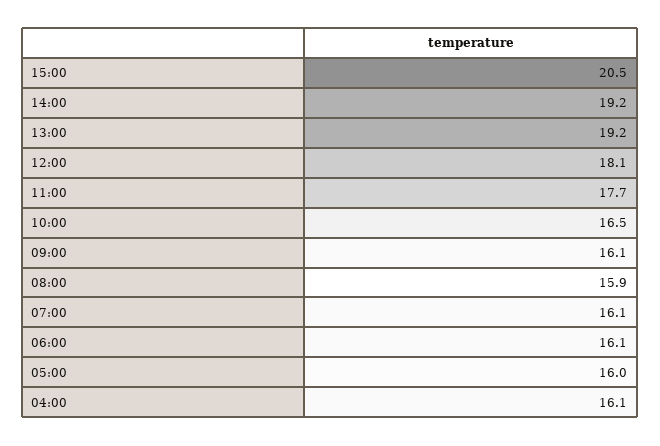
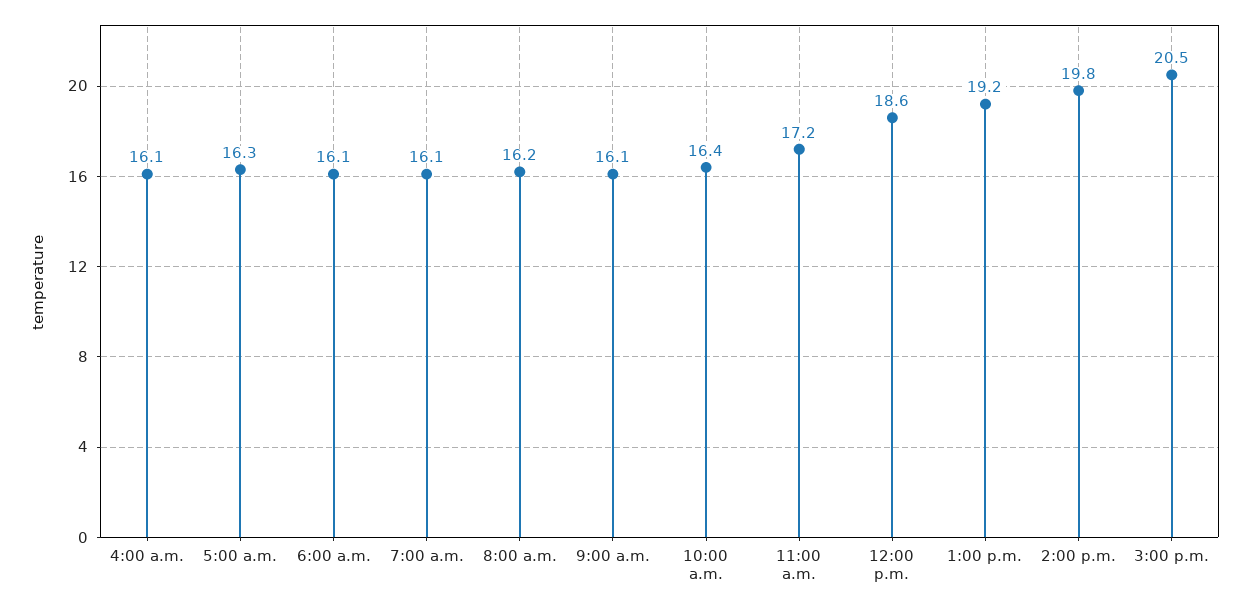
  {
    "15:00": 20.5,
-   "14:00": 19.2,
+   "14:00": 19.8,
    "13:00": 19.2,
-   "12:00": 18.1,
+   "12:00": 18.6,
-   "11:00": 17.7,
+   "11:00": 17.2,
-   "10:00": 16.5,
+   "10:00": 16.4,
    "09:00": 16.1,
-   "08:00": 15.9,
+   "08:00": 16.2,
    "07:00": 16.1,
    "06:00": 16.1,
-   "05:00": 16,
+   "05:00": 16.3,
    "04:00": 16.1
  }

